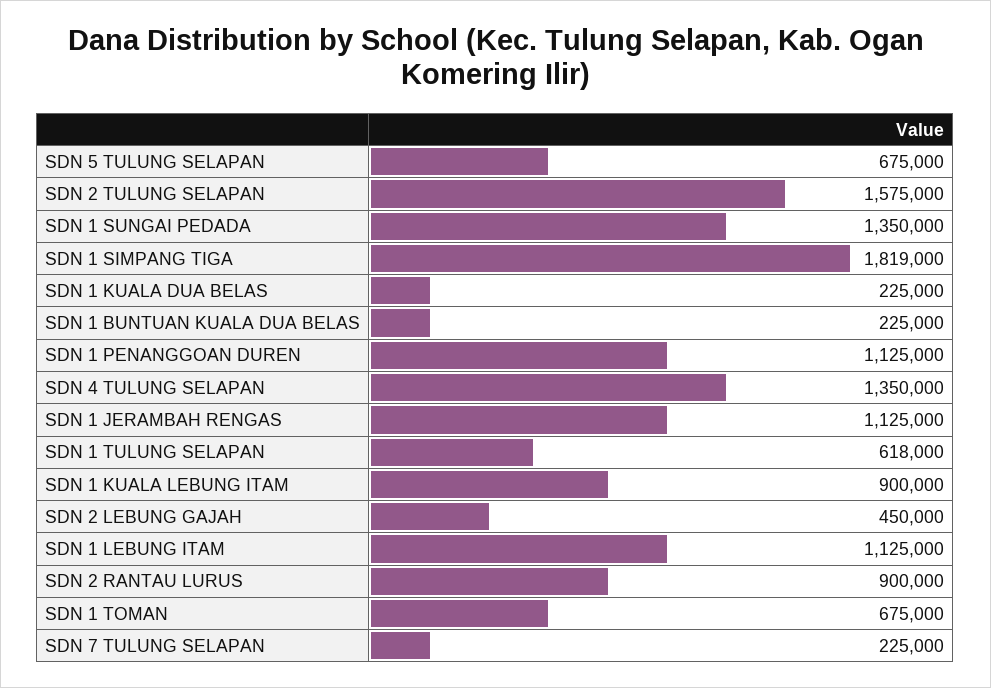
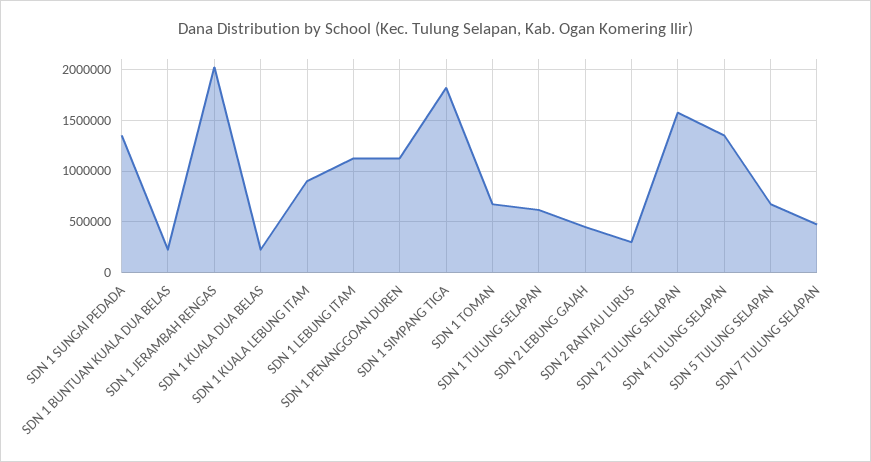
  {
    "SDN 5 TULUNG SELAPAN": 675000,
    "SDN 2 TULUNG SELAPAN": 1575000,
    "SDN 1 SUNGAI PEDADA": 1350000,
    "SDN 1 SIMPANG TIGA": 1819000,
    "SDN 1 KUALA DUA BELAS": 225000,
    "SDN 1 BUNTUAN KUALA DUA BELAS": 225000,
    "SDN 1 PENANGGOAN DUREN": 1125000,
    "SDN 4 TULUNG SELAPAN": 1350000,
-   "SDN 1 JERAMBAH RENGAS": 1125000,
+   "SDN 1 JERAMBAH RENGAS": 2000000,
    "SDN 1 TULUNG SELAPAN": 618000,
    "SDN 1 KUALA LEBUNG ITAM": 900000,
    "SDN 2 LEBUNG GAJAH": 450000,
    "SDN 1 LEBUNG ITAM": 1125000,
-   "SDN 2 RANTAU LURUS": 900000,
+   "SDN 2 RANTAU LURUS": 300000,
    "SDN 1 TOMAN": 675000,
-   "SDN 7 TULUNG SELAPAN": 225000
+   "SDN 7 TULUNG SELAPAN": 500000
  }

